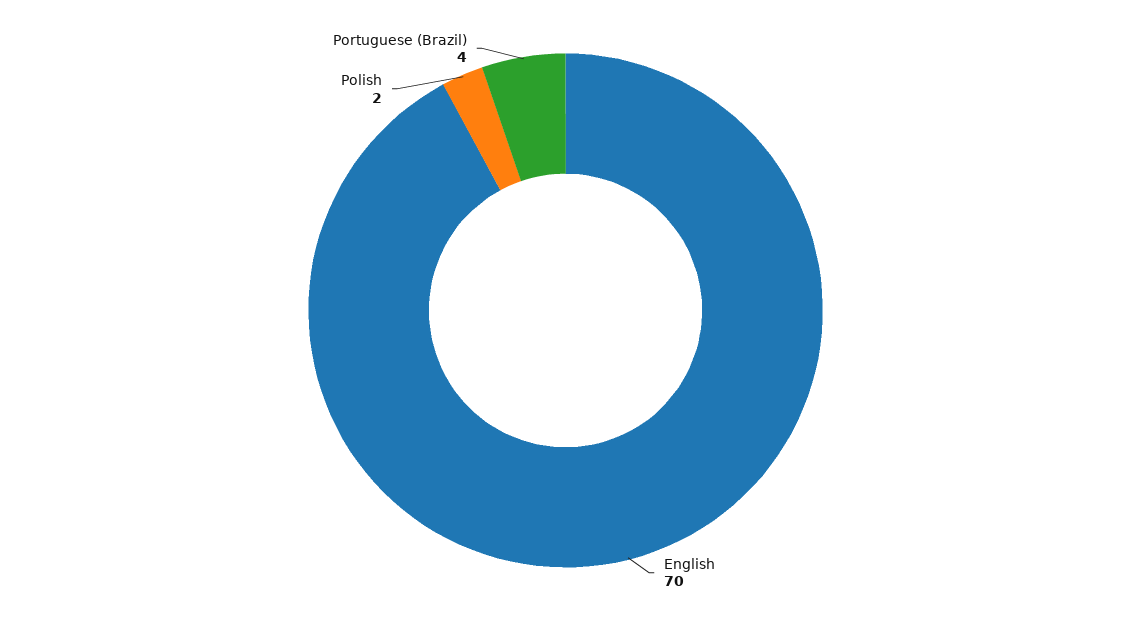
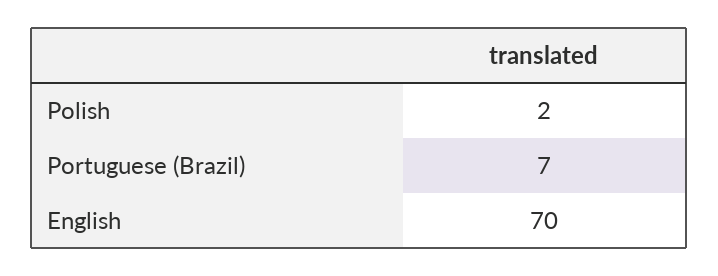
  {
    "English": 70,
    "Polish": 2,
-   "Portuguese (Brazil)": 4
+   "Portuguese (Brazil)": 7
  }

